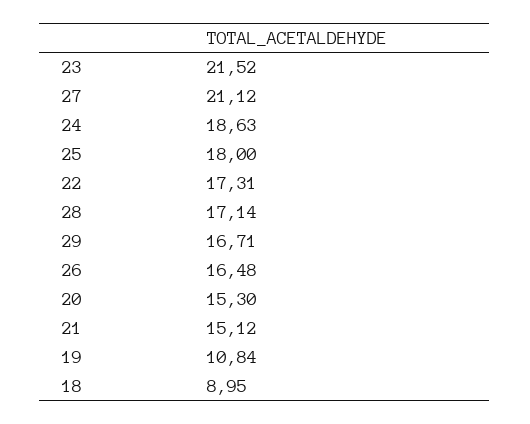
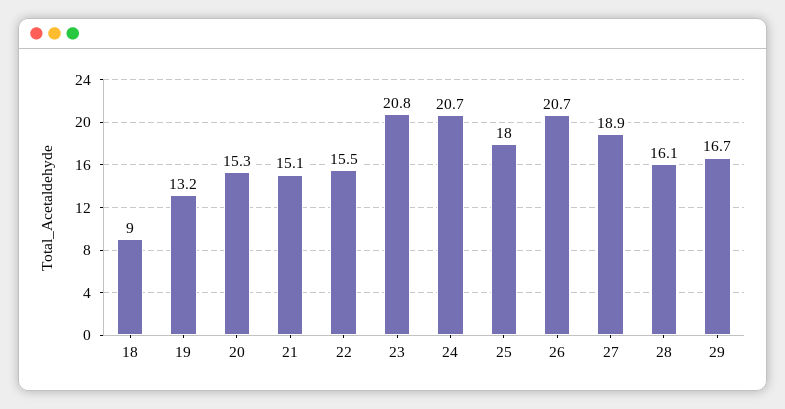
  {
-   "23": 21.52,
+   "23": 20.8,
-   "27": 21.12,
+   "27": 18.9,
-   "24": 18.63,
+   "24": 20.7,
    "25": 18,
-   "22": 17.31,
+   "22": 15.5,
-   "28": 17.14,
+   "28": 16.1,
    "29": 16.71,
-   "26": 16.48,
+   "26": 20.7,
    "20": 15.3,
    "21": 15.12,
-   "19": 10.84,
+   "19": 13.2,
    "18": 8.95
  }

